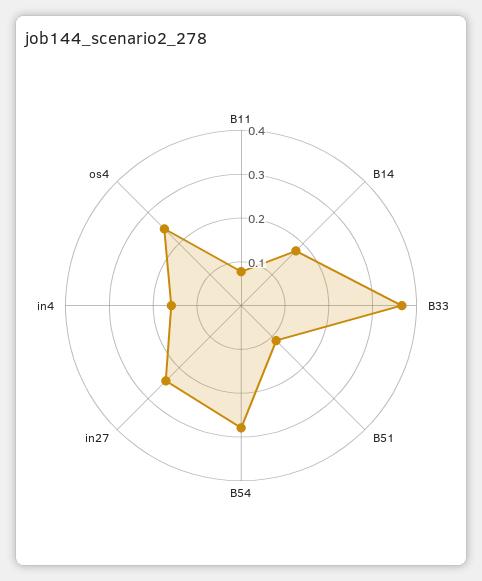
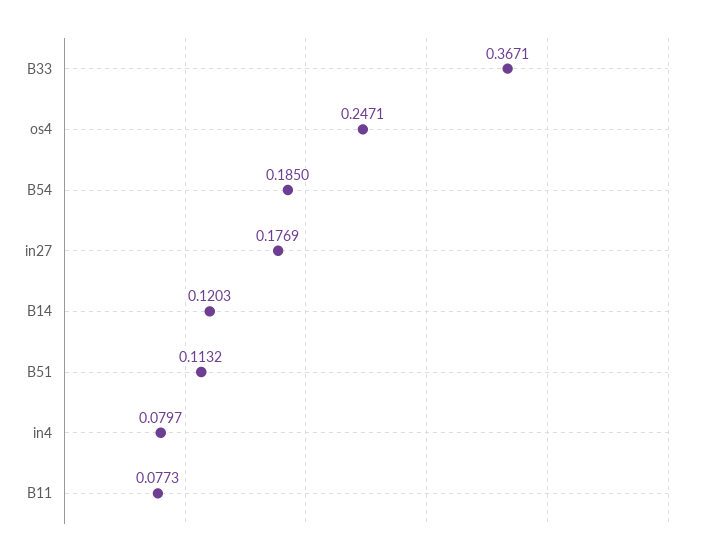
  {
    "B11": 0.0773,
-   "B14": 0.18,
+   "B14": 0.1203,
    "B33": 0.3671,
    "B51": 0.1132,
-   "B54": 0.28,
+   "B54": 0.185,
-   "in27": 0.24,
+   "in27": 0.1769,
-   "in4": 0.16,
+   "in4": 0.0797,
    "os4": 0.2471
  }

